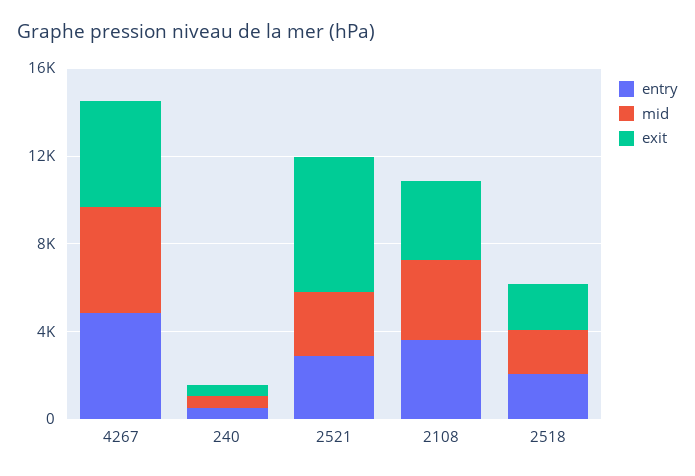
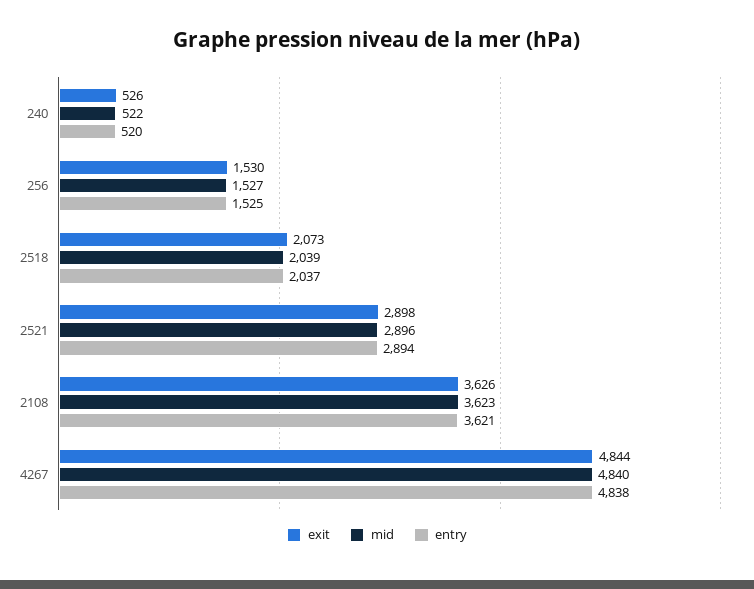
  {
    "entry": {
      "4267": 4838,
      "240": 520,
      "2521": 2894,
      "2108": 3621,
-     "2518": 2037
+     "2518": 2037,
+     "256": 1525
    },
    "mid": {
      "4267": 4840,
      "240": 522,
      "2521": 2896,
      "2108": 3623,
-     "2518": 2039
+     "2518": 2039,
+     "256": 1527
    },
    "exit": {
      "4267": 4844,
      "240": 526,
-     "2521": 6000,
+     "2521": 2898,
      "2108": 3626,
-     "2518": 2073
+     "2518": 2073,
+     "256": 1530
    }
  }

